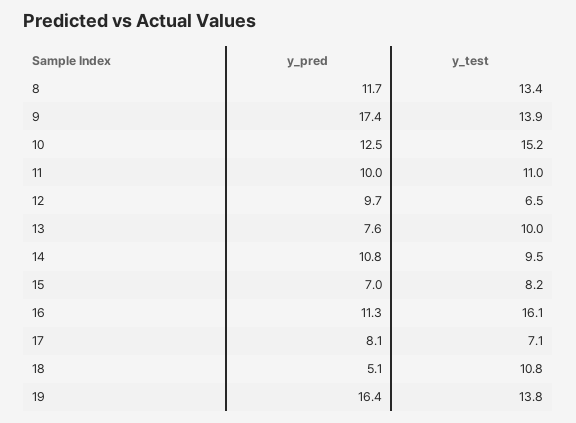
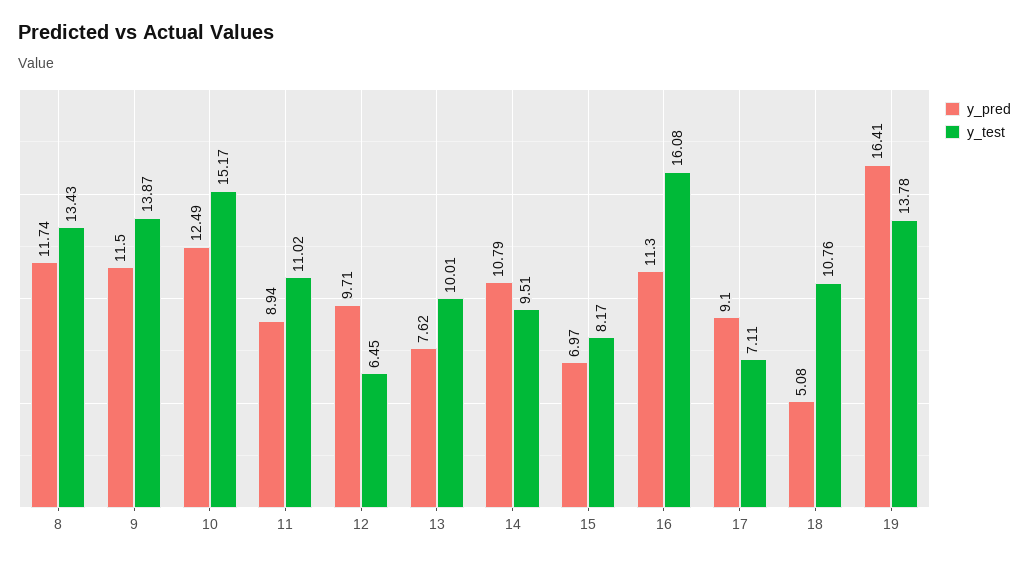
  {
    "y_pred": {
      "8": 11.74,
-     "9": 17.4,
+     "9": 11.5,
      "10": 12.49,
-     "11": 10,
+     "11": 8.94,
      "12": 9.71,
      "13": 7.62,
      "14": 10.79,
      "15": 6.97,
      "16": 11.3,
-     "17": 8.1,
+     "17": 9.1,
      "18": 5.08,
      "19": 16.41
    },
    "y_test": {
      "8": 13.43,
      "9": 13.87,
      "10": 15.17,
      "11": 11.02,
      "12": 6.45,
      "13": 10.01,
      "14": 9.51,
      "15": 8.17,
      "16": 16.08,
      "17": 7.11,
      "18": 10.76,
      "19": 13.78
    }
  }

